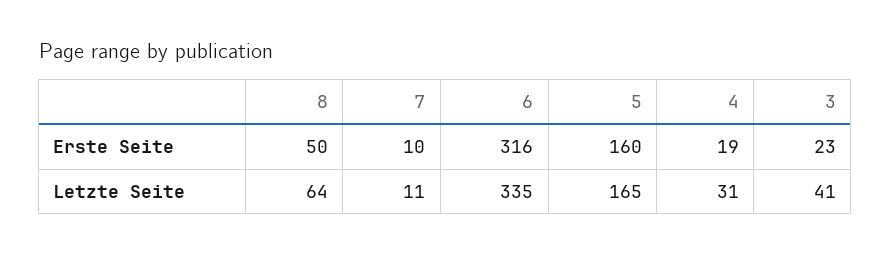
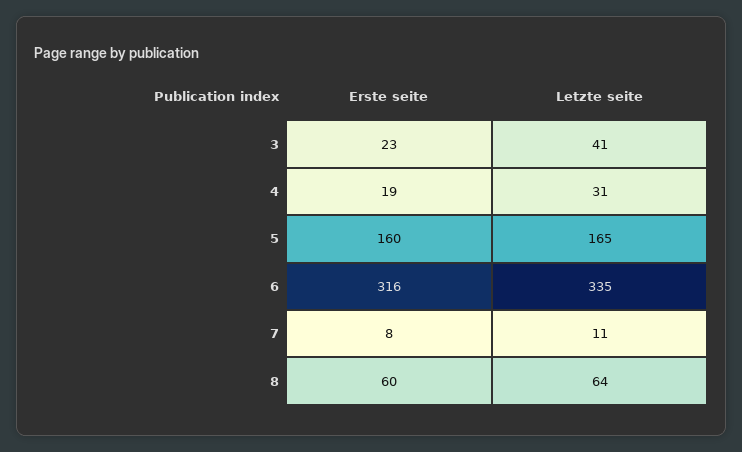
  {
    "8": {
-     "Erste Seite": 50,
+     "Erste Seite": 60,
      "Letzte Seite": 64
    },
    "7": {
-     "Erste Seite": 10,
+     "Erste Seite": 8,
      "Letzte Seite": 11
    },
    "6": {
      "Erste Seite": 316,
      "Letzte Seite": 335
    },
    "5": {
      "Erste Seite": 160,
      "Letzte Seite": 165
    },
    "4": {
      "Erste Seite": 19,
      "Letzte Seite": 31
    },
    "3": {
      "Erste Seite": 23,
      "Letzte Seite": 41
    }
  }

